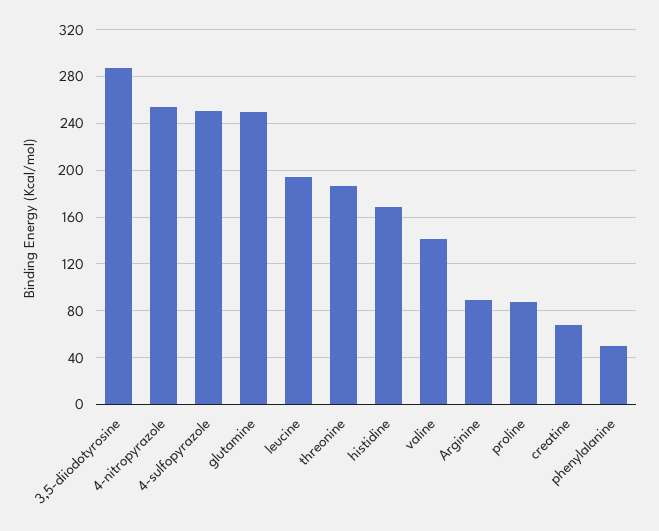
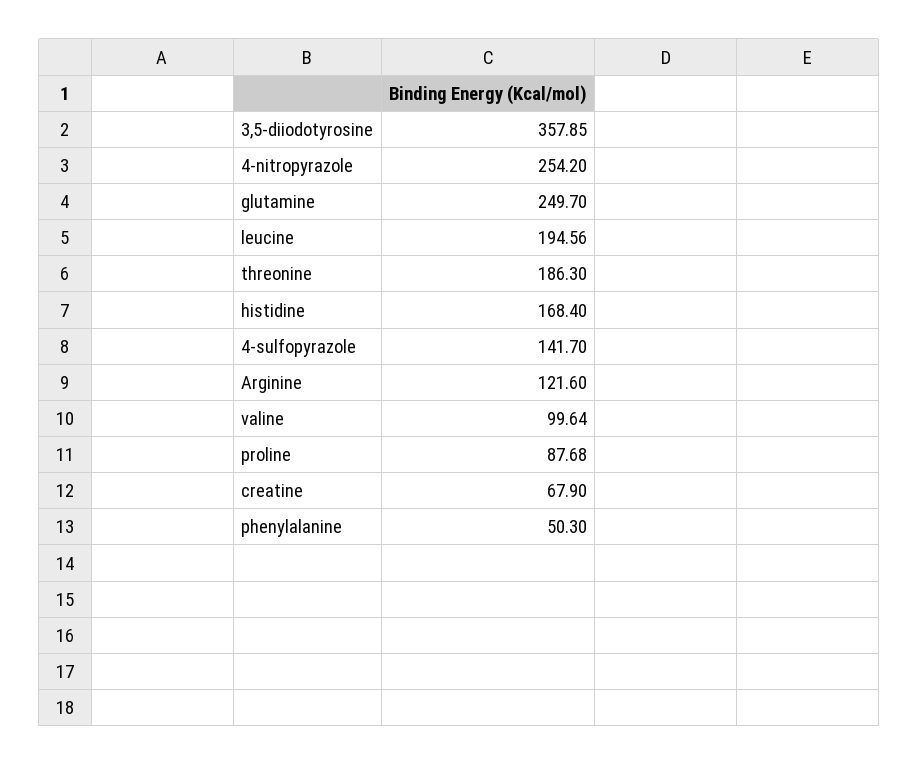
  {
-   "3,5-diiodotyrosine": 290,
+   "3,5-diiodotyrosine": 357.85,
    "4-nitropyrazole": 254.2,
-   "4-sulfopyrazole": 250,
+   "4-sulfopyrazole": 141.7,
    "glutamine": 249.7,
    "leucine": 194.56,
    "threonine": 186.3,
    "histidine": 168.4,
-   "valine": 140,
+   "valine": 99.64,
-   "Arginine": 90,
+   "Arginine": 121.6,
    "proline": 87.68,
    "creatine": 67.9,
    "phenylalanine": 50.3
  }

